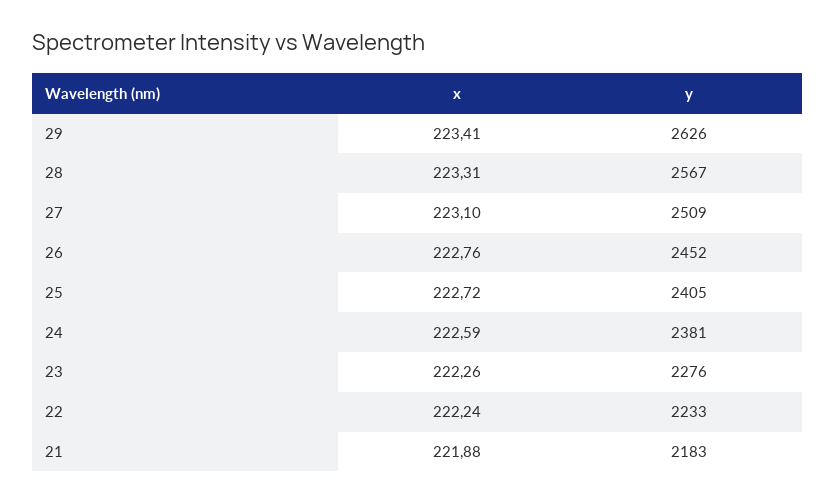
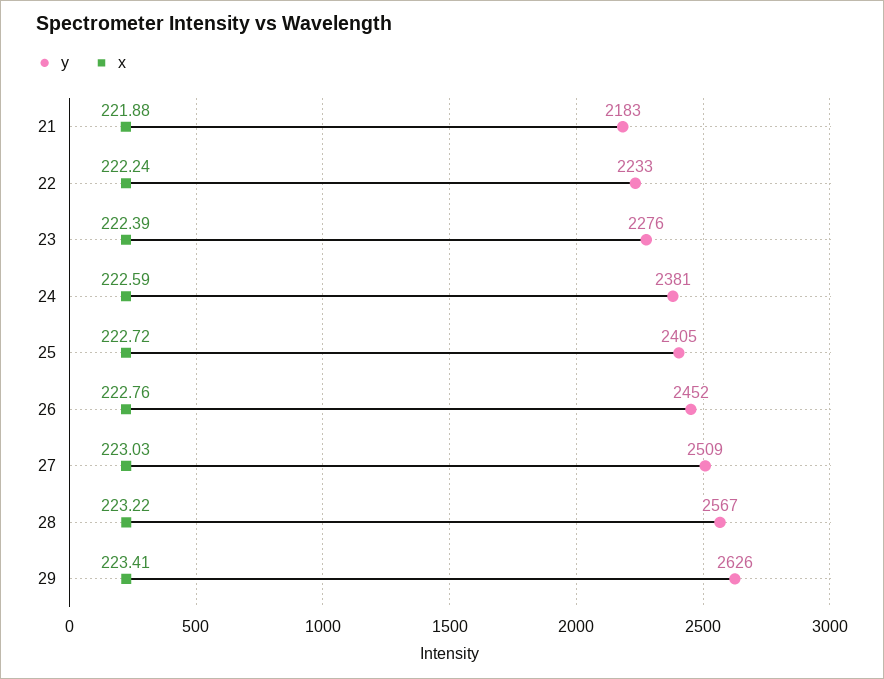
  {
    "x": {
      "29": 223.41,
-     "28": 223.31,
+     "28": 223.22,
-     "27": 223.1,
+     "27": 223.03,
      "26": 222.76,
      "25": 222.72,
      "24": 222.59,
-     "23": 222.26,
+     "23": 222.39,
      "22": 222.24,
      "21": 221.88
    },
    "y": {
      "29": 2626,
      "28": 2567,
      "27": 2509,
      "26": 2452,
      "25": 2405,
      "24": 2381,
      "23": 2276,
      "22": 2233,
      "21": 2183
    }
  }

